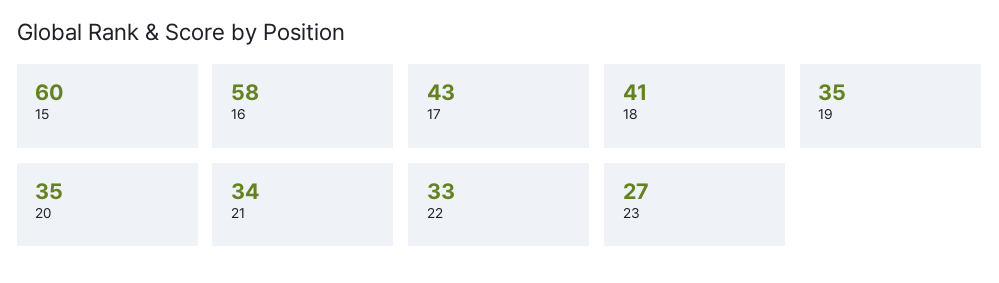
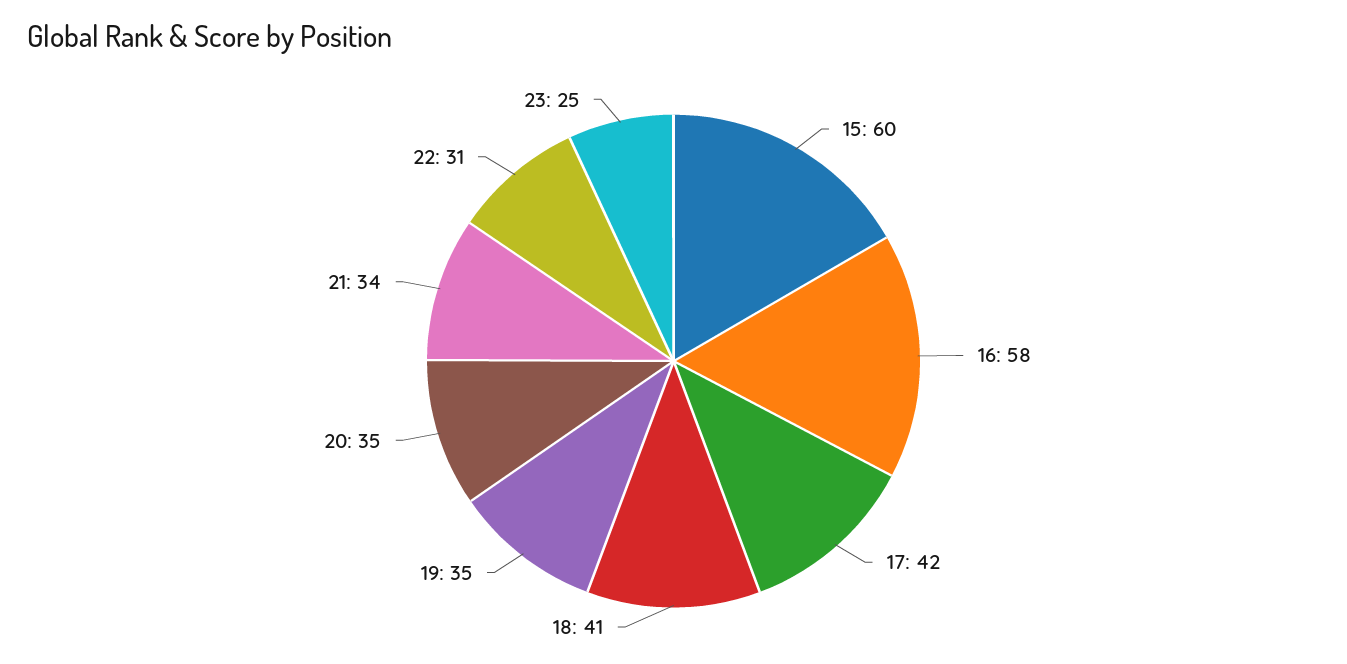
  {
    "15": 60,
    "16": 58,
-   "17": 43,
+   "17": 42,
    "18": 41,
    "19": 35,
    "20": 35,
    "21": 34,
-   "22": 33,
+   "22": 31,
-   "23": 27
+   "23": 25
  }

